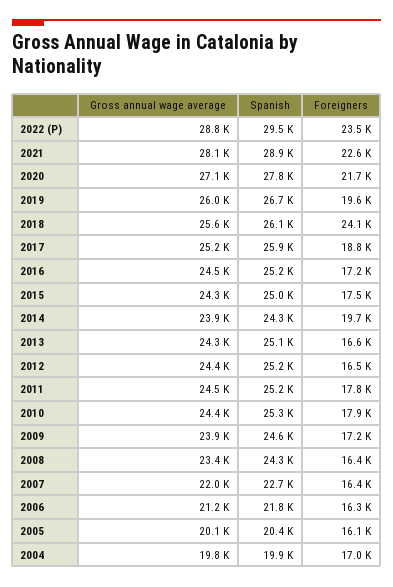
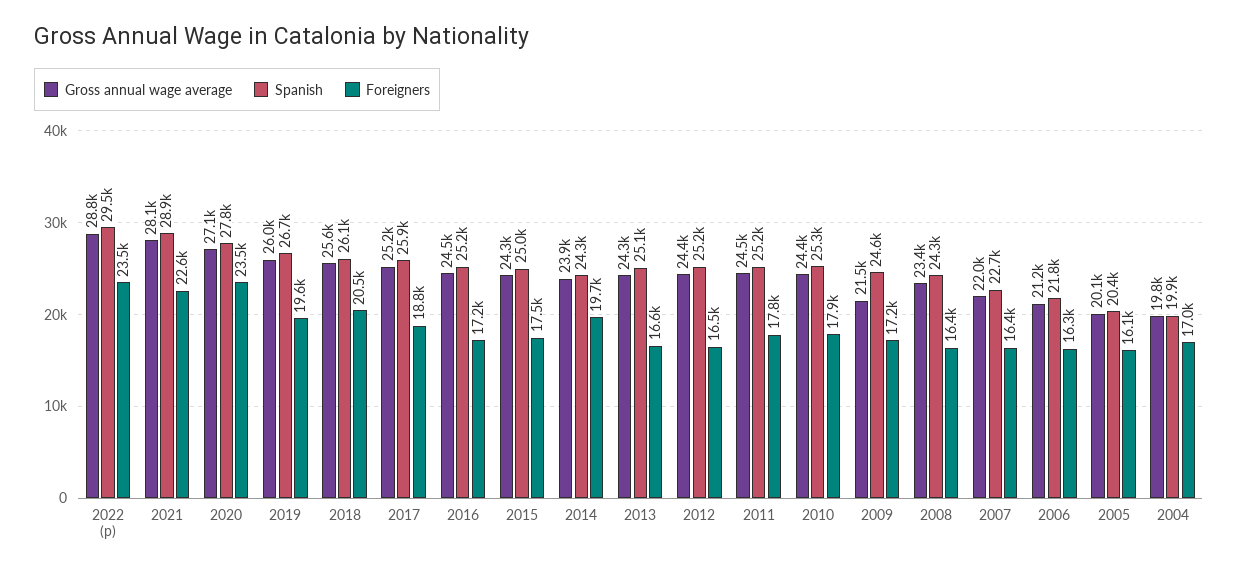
  {
    "Gross annual wage average": {
      "2022 (P)": 28800,
      "2021": 28100,
      "2020": 27100,
      "2019": 26000,
      "2018": 25600,
      "2017": 25200,
      "2016": 24500,
      "2015": 24300,
      "2014": 23900,
      "2013": 24300,
      "2012": 24400,
      "2011": 24500,
      "2010": 24400,
-     "2009": 23900,
+     "2009": 21500,
      "2008": 23400,
      "2007": 22000,
      "2006": 21200,
      "2005": 20100,
      "2004": 19800
    },
    "Spanish": {
      "2022 (P)": 29500,
      "2021": 28900,
      "2020": 27800,
      "2019": 26700,
      "2018": 26100,
      "2017": 25900,
      "2016": 25200,
      "2015": 25000,
      "2014": 24300,
      "2013": 25100,
      "2012": 25200,
      "2011": 25200,
      "2010": 25300,
      "2009": 24600,
      "2008": 24300,
      "2007": 22700,
      "2006": 21800,
      "2005": 20400,
      "2004": 19900
    },
    "Foreigners": {
      "2022 (P)": 23500,
      "2021": 22600,
-     "2020": 21700,
+     "2020": 23500,
      "2019": 19600,
-     "2018": 24100,
+     "2018": 20500,
      "2017": 18800,
      "2016": 17200,
      "2015": 17500,
      "2014": 19700,
      "2013": 16600,
      "2012": 16500,
      "2011": 17800,
      "2010": 17900,
      "2009": 17200,
      "2008": 16400,
      "2007": 16400,
      "2006": 16300,
      "2005": 16100,
      "2004": 17000
    }
  }

